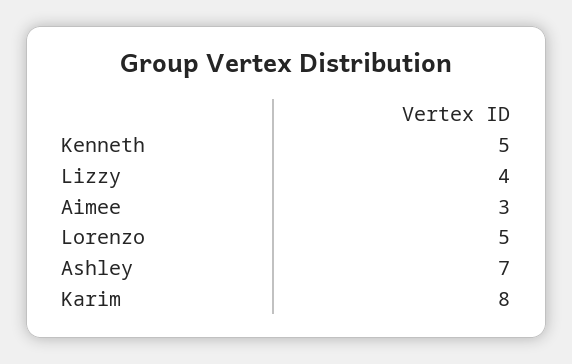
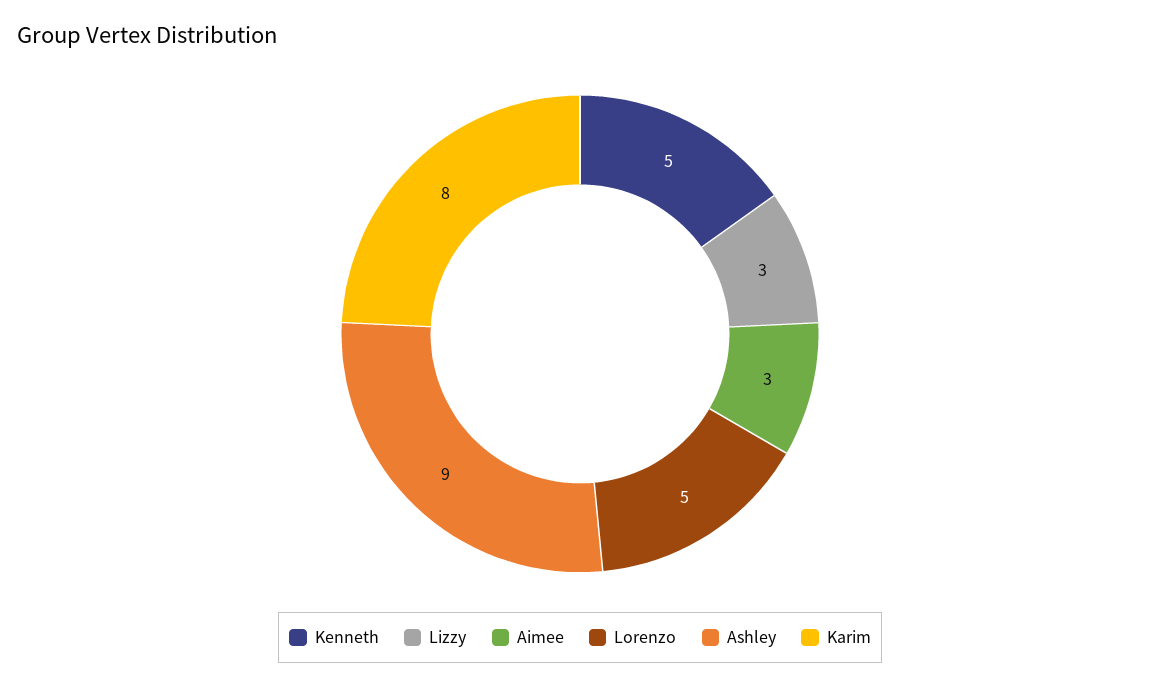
  {
    "Kenneth": 5,
-   "Lizzy": 4,
+   "Lizzy": 3,
    "Aimee": 3,
    "Lorenzo": 5,
-   "Ashley": 7,
+   "Ashley": 9,
    "Karim": 8
  }

